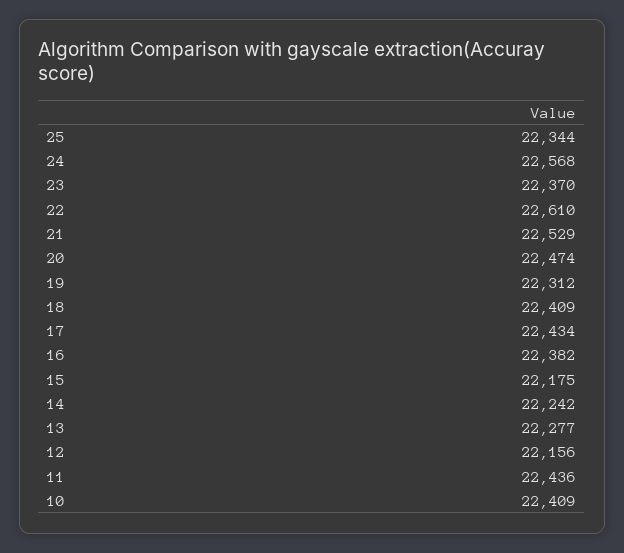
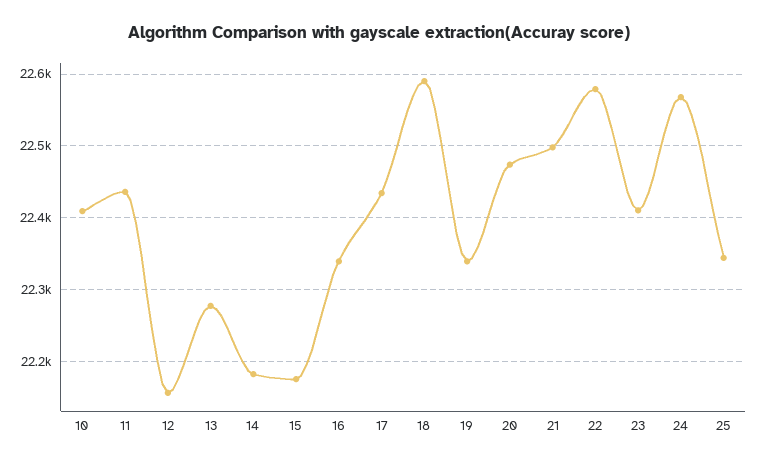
  {
    "25": 22344,
    "24": 22568,
-   "23": 22370,
+   "23": 22410,
-   "22": 22610,
+   "22": 22580,
-   "21": 22529,
+   "21": 22500,
    "20": 22474,
-   "19": 22312,
+   "19": 22340,
-   "18": 22409,
+   "18": 22590,
    "17": 22434,
-   "16": 22382,
+   "16": 22340,
    "15": 22175,
-   "14": 22242,
+   "14": 22180,
    "13": 22277,
    "12": 22156,
    "11": 22436,
    "10": 22409
  }

